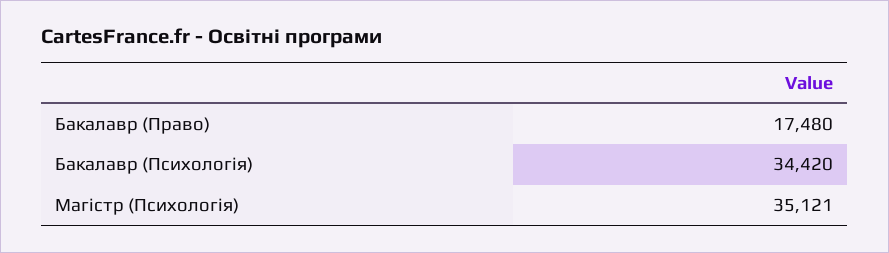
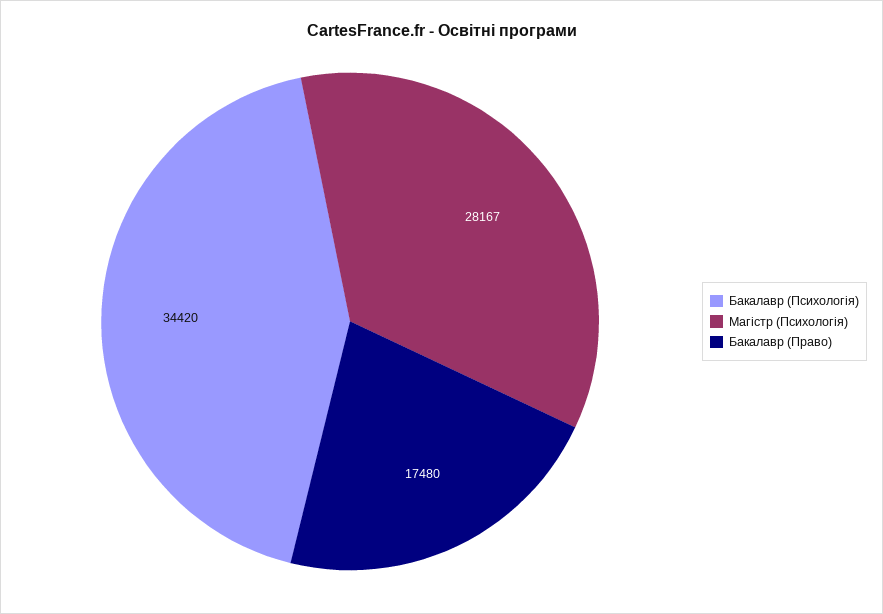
  {
    "Бакалавр (Право)": 17480,
    "Бакалавр (Психологія)": 34420,
-   "Магістр (Психологія)": 35121
+   "Магістр (Психологія)": 28167
  }

